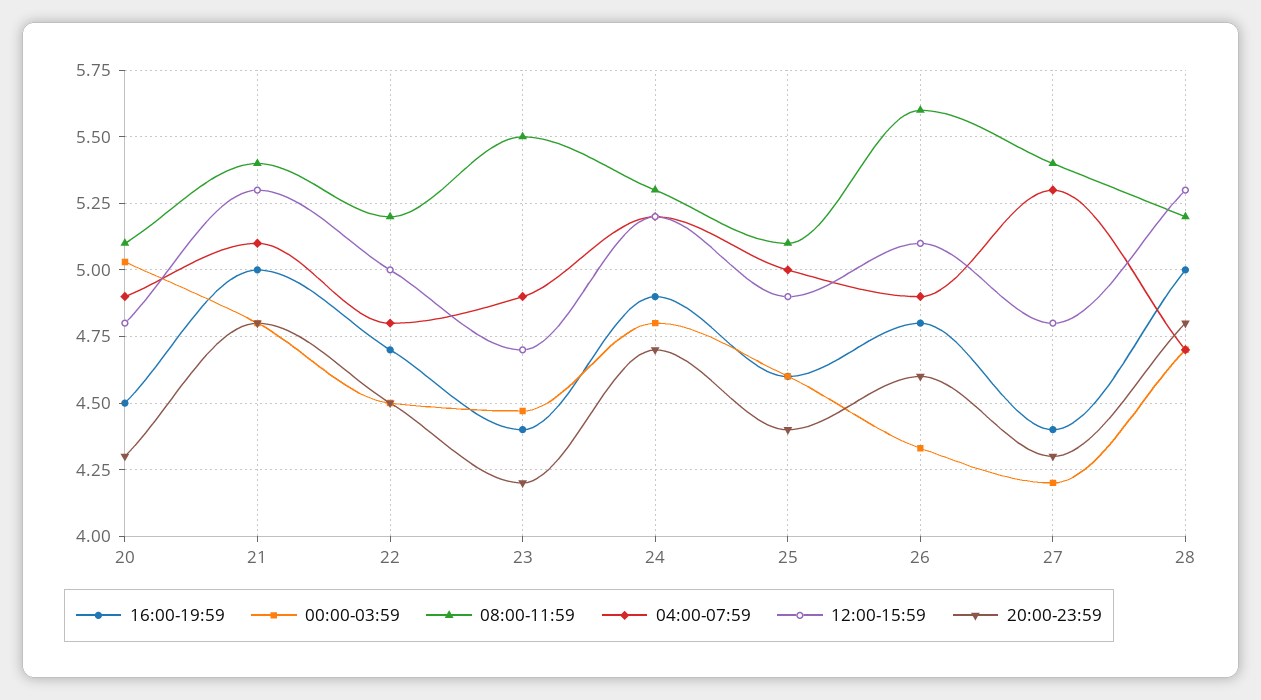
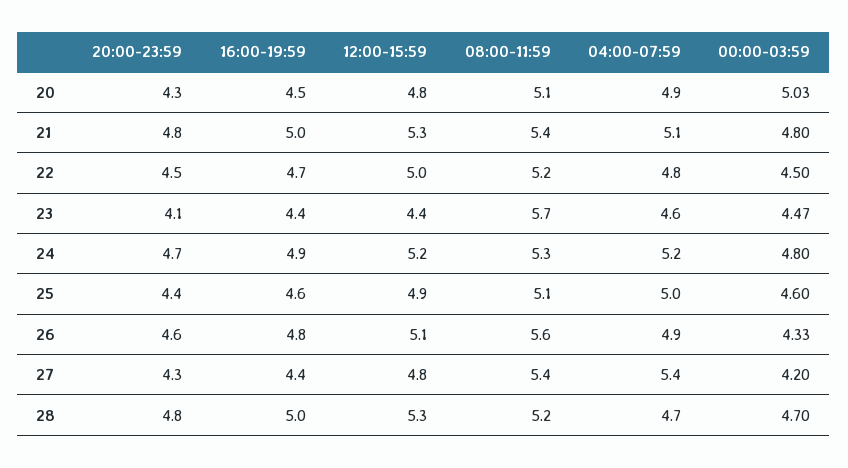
  {
    "16:00-19:59": {
      "20": 4.5,
      "21": 5,
      "22": 4.7,
      "23": 4.4,
      "24": 4.9,
      "25": 4.6,
      "26": 4.8,
      "27": 4.4,
      "28": 5
    },
    "00:00-03:59": {
      "20": 5.03,
      "21": 4.8,
      "22": 4.5,
      "23": 4.47,
      "24": 4.8,
      "25": 4.6,
      "26": 4.33,
      "27": 4.2,
      "28": 4.7
    },
    "08:00-11:59": {
      "20": 5.1,
      "21": 5.4,
      "22": 5.2,
-     "23": 5.5,
+     "23": 5.7,
      "24": 5.3,
      "25": 5.1,
      "26": 5.6,
      "27": 5.4,
      "28": 5.2
    },
    "04:00-07:59": {
      "20": 4.9,
      "21": 5.1,
      "22": 4.8,
-     "23": 4.9,
+     "23": 4.6,
      "24": 5.2,
      "25": 5,
      "26": 4.9,
-     "27": 5.3,
+     "27": 5.4,
      "28": 4.7
    },
    "12:00-15:59": {
      "20": 4.8,
      "21": 5.3,
      "22": 5,
-     "23": 4.7,
+     "23": 4.4,
      "24": 5.2,
      "25": 4.9,
      "26": 5.1,
      "27": 4.8,
      "28": 5.3
    },
    "20:00-23:59": {
      "20": 4.3,
      "21": 4.8,
      "22": 4.5,
-     "23": 4.2,
+     "23": 4.1,
      "24": 4.7,
      "25": 4.4,
      "26": 4.6,
      "27": 4.3,
      "28": 4.8
    }
  }

